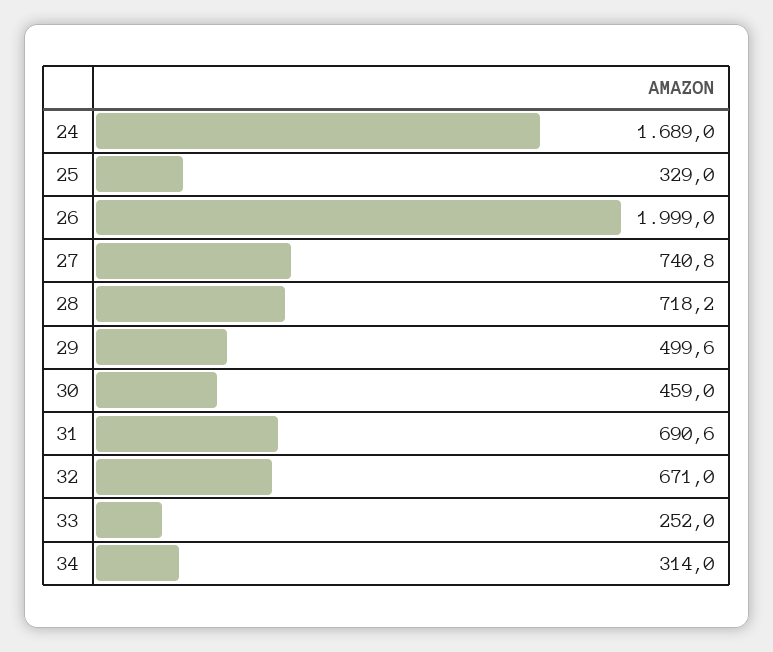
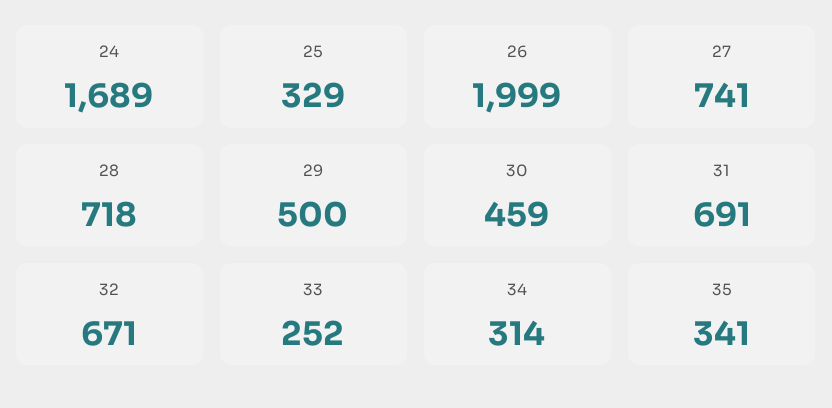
  {
    "24": 1689,
    "25": 329,
    "26": 1999,
    "27": 740.8,
    "28": 718.2,
    "29": 499.6,
    "30": 459,
    "31": 690.6,
    "32": 671,
    "33": 252,
-   "34": 314
+   "34": 314,
+   "35": 341
  }

